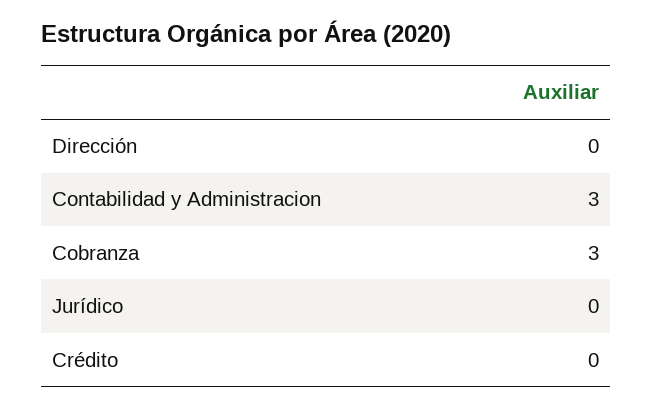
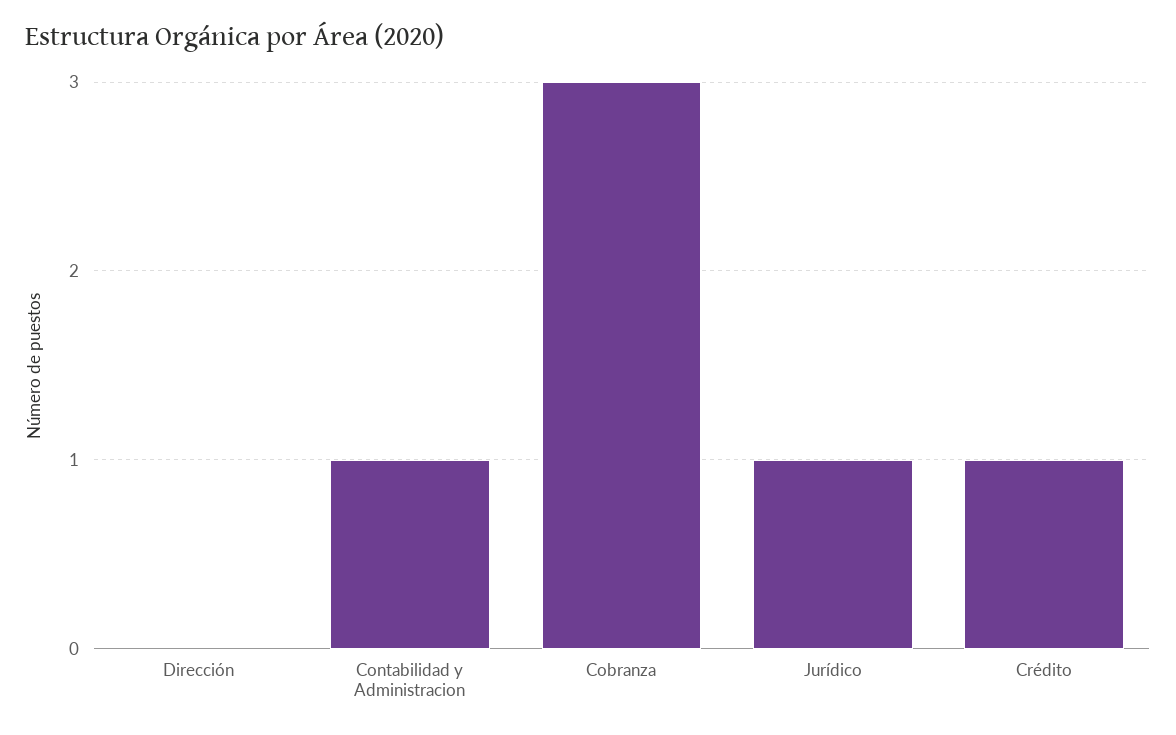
  {
    "Dirección": 0,
-   "Contabilidad y Administracion": 3,
+   "Contabilidad y Administracion": 1,
    "Cobranza": 3,
-   "Jurídico": 0,
+   "Jurídico": 1,
-   "Crédito": 0
+   "Crédito": 1
  }

